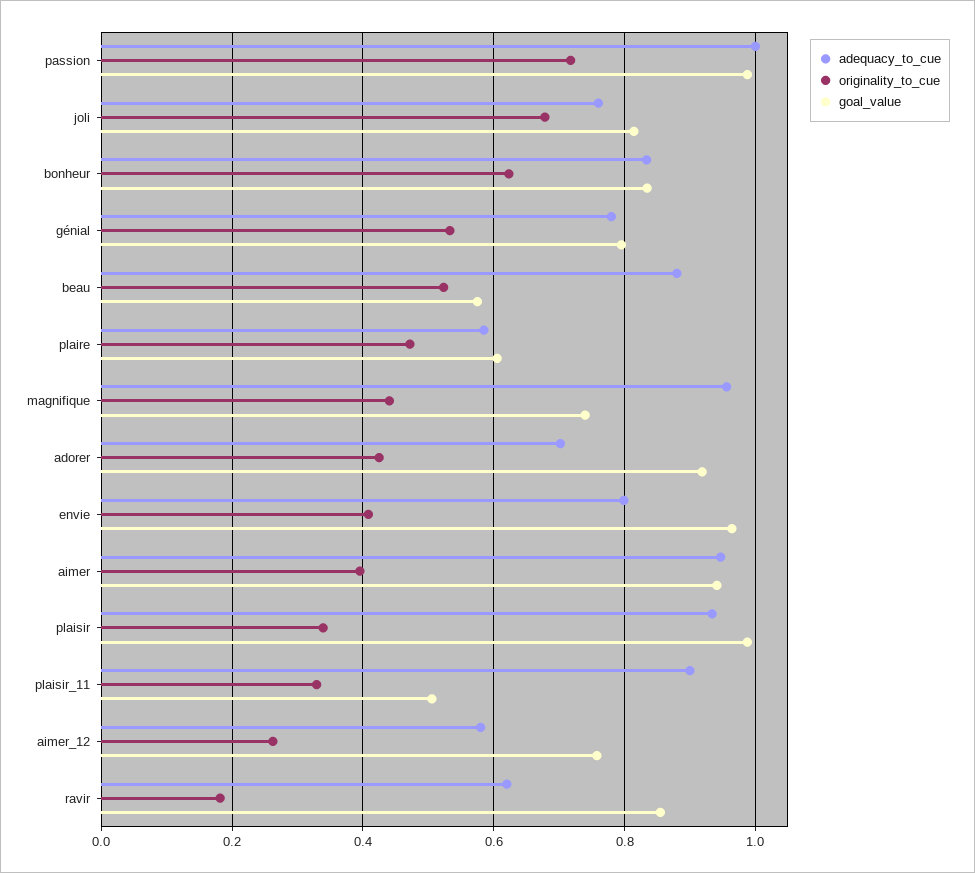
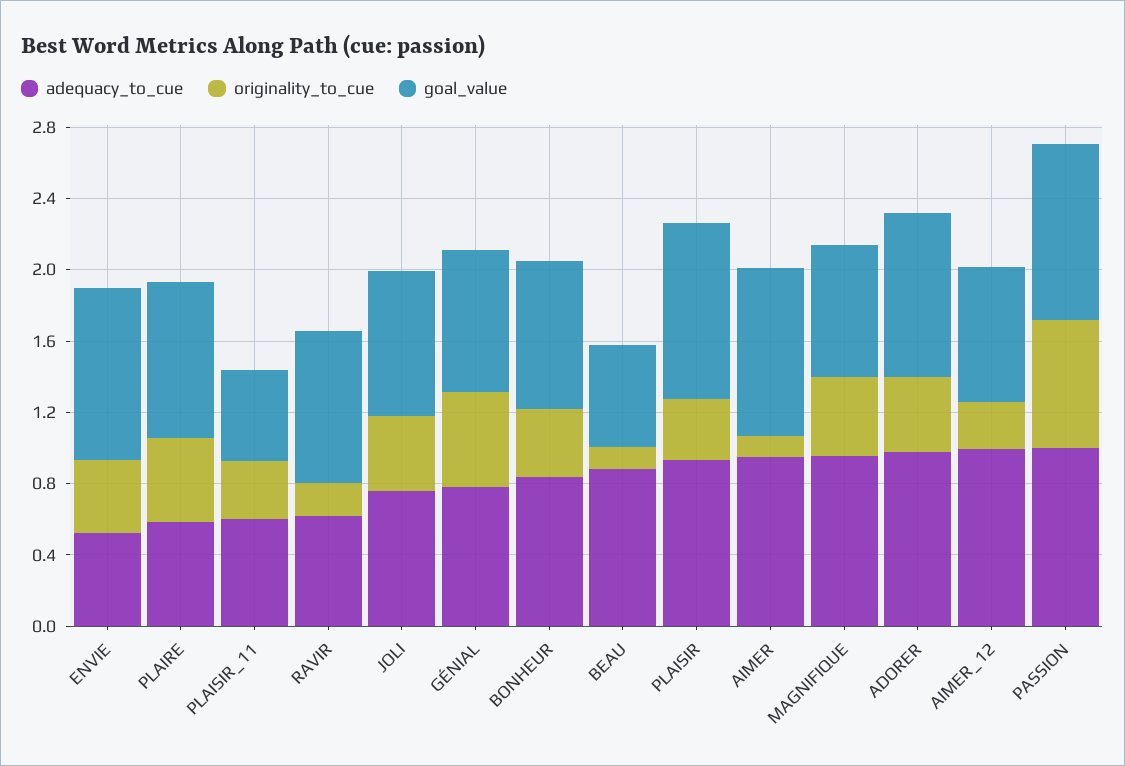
  {
    "adequacy_to_cue": {
      "passion": 1,
      "joli": 0.76,
      "bonheur": 0.84,
      "génial": 0.78,
      "beau": 0.88,
      "plaire": 0.58,
      "magnifique": 0.96,
-     "adorer": 0.7,
+     "adorer": 1,
-     "envie": 0.8,
+     "envie": 0.5,
      "aimer": 0.94,
      "plaisir": 0.94,
-     "plaisir_11": 0.9,
+     "plaisir_11": 0.6,
-     "aimer_12": 0.58,
+     "aimer_12": 1,
      "ravir": 0.62
    },
    "originality_to_cue": {
      "passion": 0.72,
-     "joli": 0.68,
+     "joli": 0.4,
-     "bonheur": 0.62,
+     "bonheur": 0.4,
      "génial": 0.54,
-     "beau": 0.52,
+     "beau": 0.1,
      "plaire": 0.48,
      "magnifique": 0.44,
      "adorer": 0.42,
      "envie": 0.4,
-     "aimer": 0.4,
+     "aimer": 0.1,
      "plaisir": 0.34,
      "plaisir_11": 0.32,
      "aimer_12": 0.26,
      "ravir": 0.18
    },
    "goal_value": {
      "passion": 0.98,
      "joli": 0.82,
      "bonheur": 0.84,
      "génial": 0.8,
      "beau": 0.58,
-     "plaire": 0.6,
+     "plaire": 0.9,
      "magnifique": 0.74,
      "adorer": 0.92,
      "envie": 0.96,
      "aimer": 0.94,
      "plaisir": 0.98,
      "plaisir_11": 0.5,
      "aimer_12": 0.76,
      "ravir": 0.86
    }
  }

